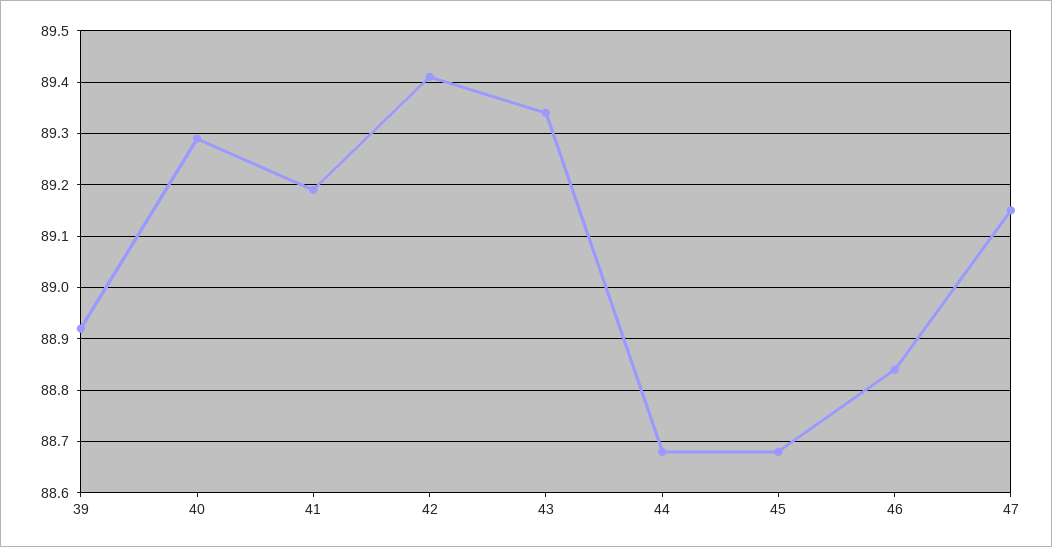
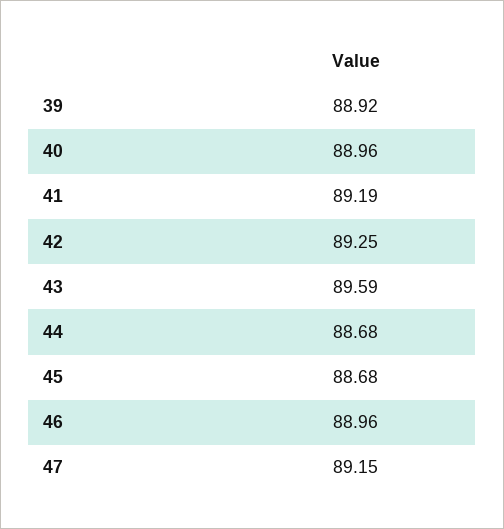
  {
    "39": 88.92,
-   "40": 89.3,
+   "40": 88.96,
    "41": 89.19,
-   "42": 89.4,
+   "42": 89.25,
-   "43": 89.35,
+   "43": 89.59,
    "44": 88.68,
    "45": 88.68,
-   "46": 88.85,
+   "46": 88.96,
    "47": 89.15
  }

